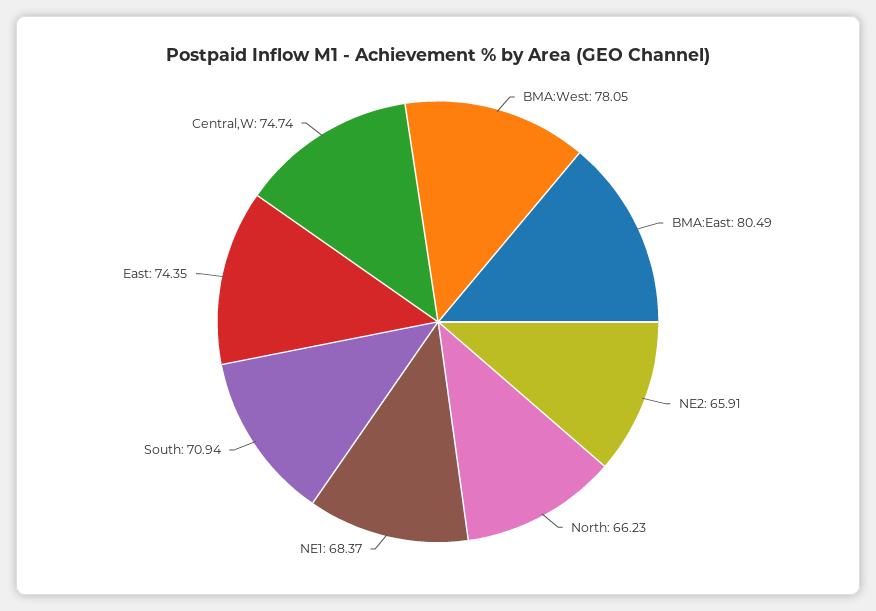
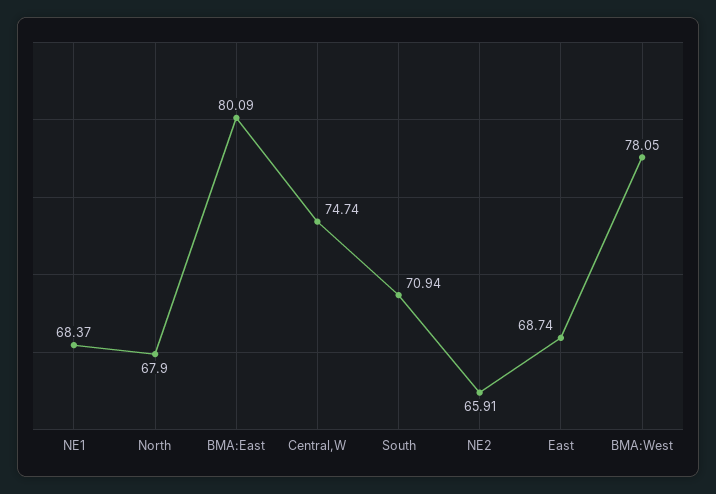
  {
    "BMA:West": 78.05,
-   "BMA:East": 80.49,
+   "BMA:East": 80.09,
    "NE2": 65.91,
-   "North": 66.23,
+   "North": 67.9,
    "NE1": 68.37,
    "South": 70.94,
-   "East": 74.35,
+   "East": 68.74,
    "Central,W": 74.74
  }

